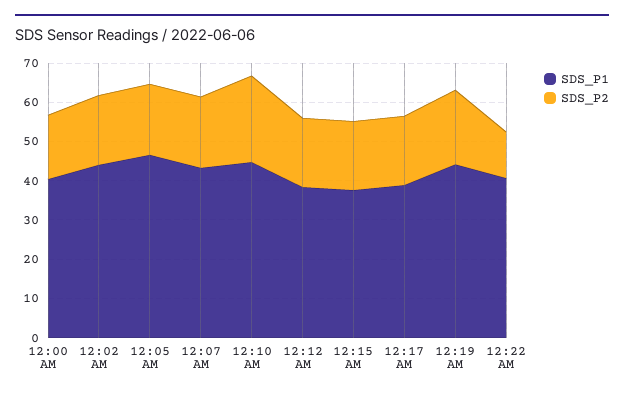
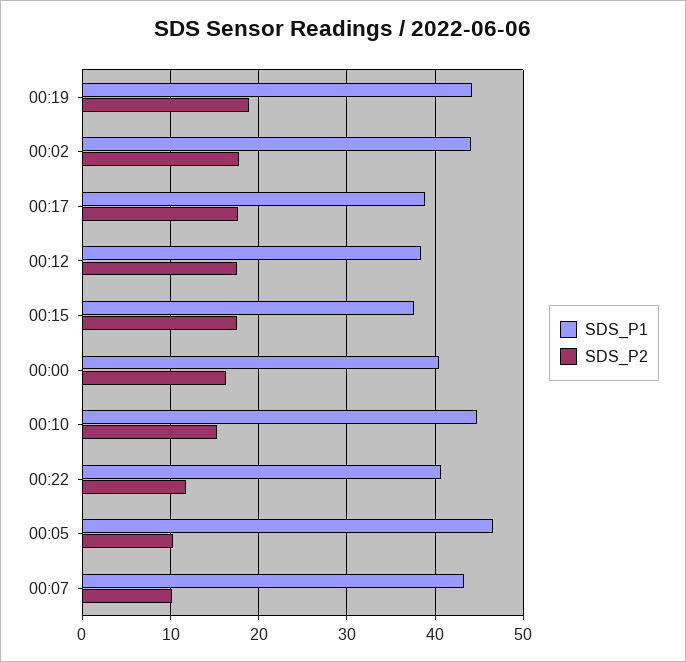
  {
    "SDS_P1": {
      "12:00 AM": 40,
      "12:02 AM": 44,
      "12:05 AM": 47,
      "12:07 AM": 43,
      "12:10 AM": 45,
      "12:12 AM": 38,
      "12:15 AM": 38,
      "12:17 AM": 39,
      "12:19 AM": 44,
      "12:22 AM": 41
    },
    "SDS_P2": {
      "12:00 AM": 16,
      "12:02 AM": 18,
-     "12:05 AM": 17.5,
+     "12:05 AM": 10,
-     "12:07 AM": 17.5,
+     "12:07 AM": 10,
-     "12:10 AM": 22.5,
+     "12:10 AM": 15,
      "12:12 AM": 18,
      "12:15 AM": 18,
      "12:17 AM": 18,
      "12:19 AM": 19,
      "12:22 AM": 12
    }
  }

